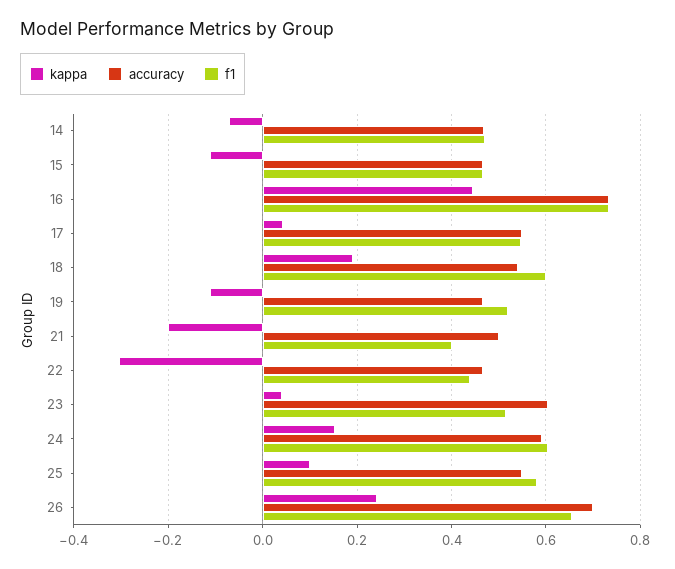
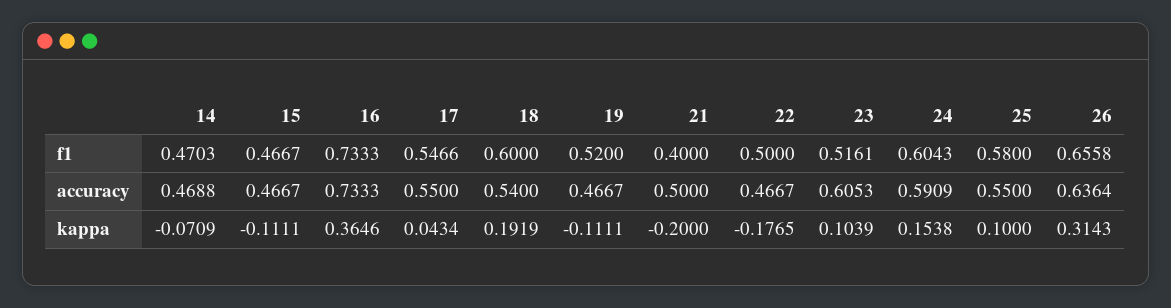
  {
    "kappa": {
      "14": -0.0709,
      "15": -0.1111,
-     "16": 0.44,
+     "16": 0.3646,
      "17": 0.0434,
      "18": 0.1919,
      "19": -0.1111,
      "21": -0.2,
-     "22": -0.3,
+     "22": -0.1765,
-     "23": 0.04,
+     "23": 0.1039,
      "24": 0.1538,
      "25": 0.1,
-     "26": 0.24
+     "26": 0.3143
    },
    "accuracy": {
      "14": 0.4688,
      "15": 0.4667,
      "16": 0.7333,
      "17": 0.55,
      "18": 0.54,
      "19": 0.4667,
      "21": 0.5,
      "22": 0.4667,
      "23": 0.6053,
      "24": 0.5909,
      "25": 0.55,
-     "26": 0.7
+     "26": 0.6364
    },
    "f1": {
      "14": 0.4703,
      "15": 0.4667,
      "16": 0.7333,
      "17": 0.5466,
      "18": 0.6,
      "19": 0.52,
      "21": 0.4,
-     "22": 0.44,
+     "22": 0.5,
      "23": 0.5161,
      "24": 0.6043,
      "25": 0.58,
      "26": 0.6558
    }
  }

